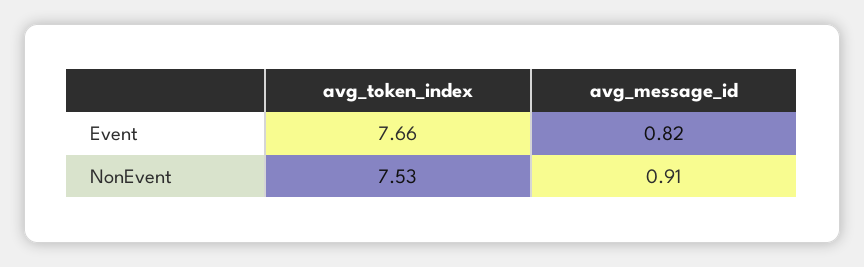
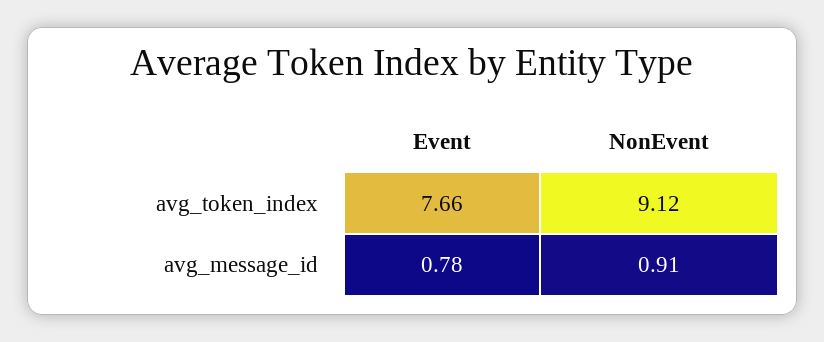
  {
    "avg_token_index": {
      "Event": 7.66,
-     "NonEvent": 7.53
+     "NonEvent": 9.12
    },
    "avg_message_id": {
-     "Event": 0.82,
+     "Event": 0.78,
      "NonEvent": 0.91
    }
  }

